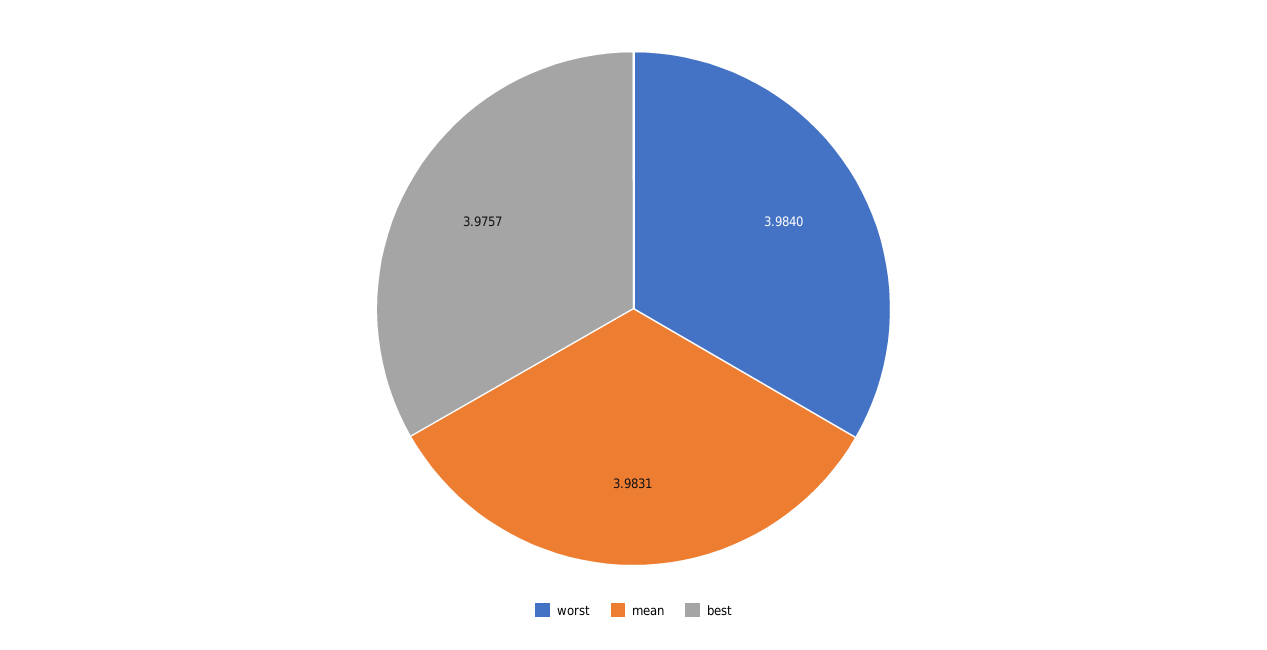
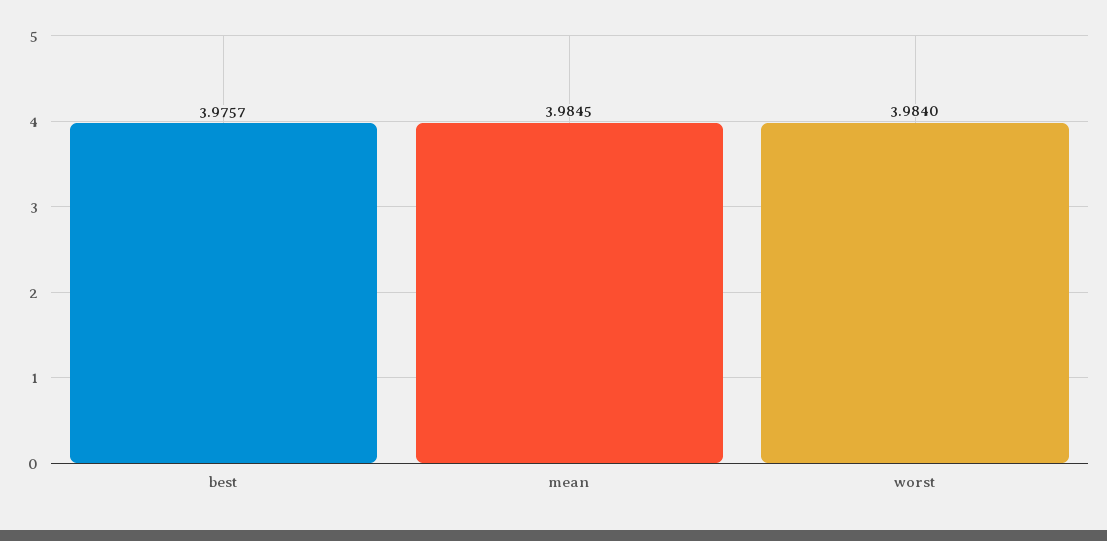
  {
    "worst": 3.984,
-   "mean": 3.9831,
+   "mean": 3.9845,
    "best": 3.9757
  }

